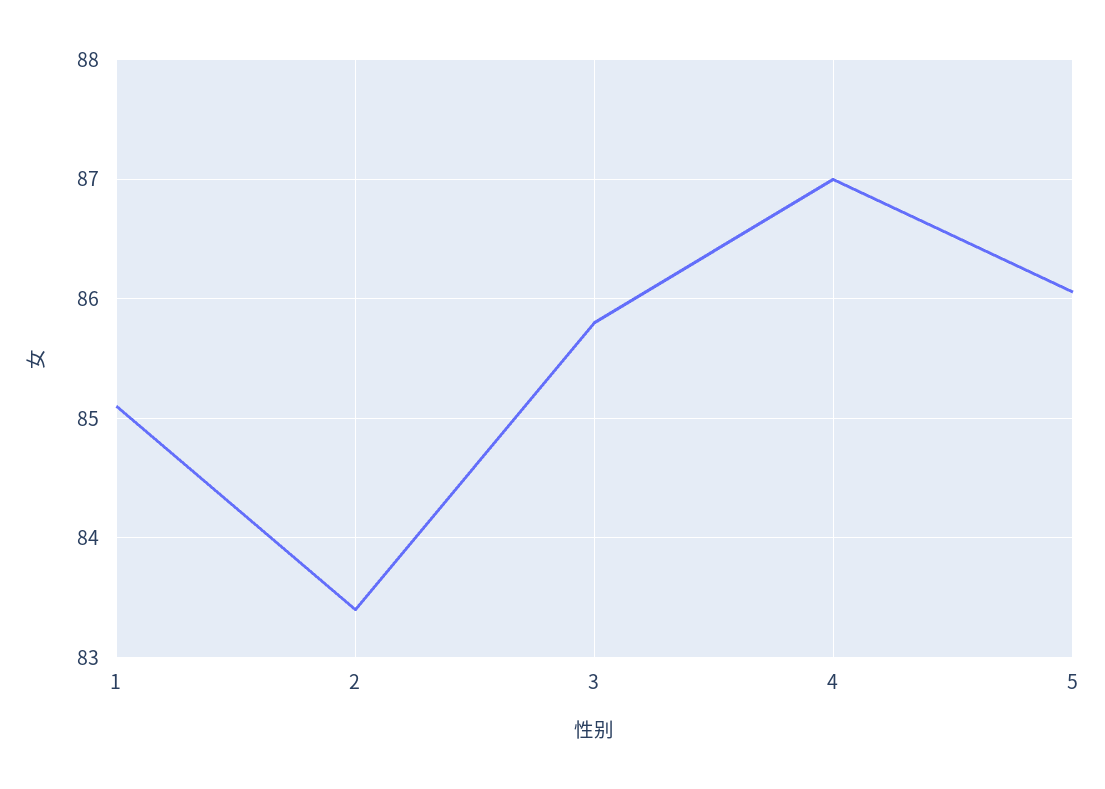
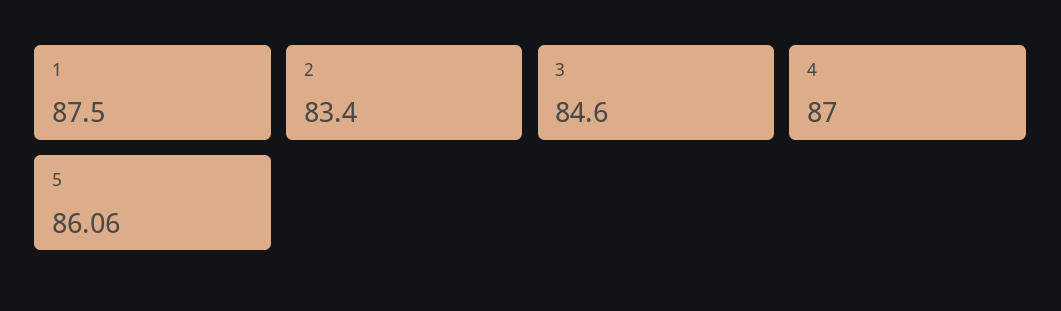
  {
-   "1": 85.1,
+   "1": 87.5,
    "2": 83.4,
-   "3": 85.8,
+   "3": 84.6,
    "4": 87,
    "5": 86.06
  }

